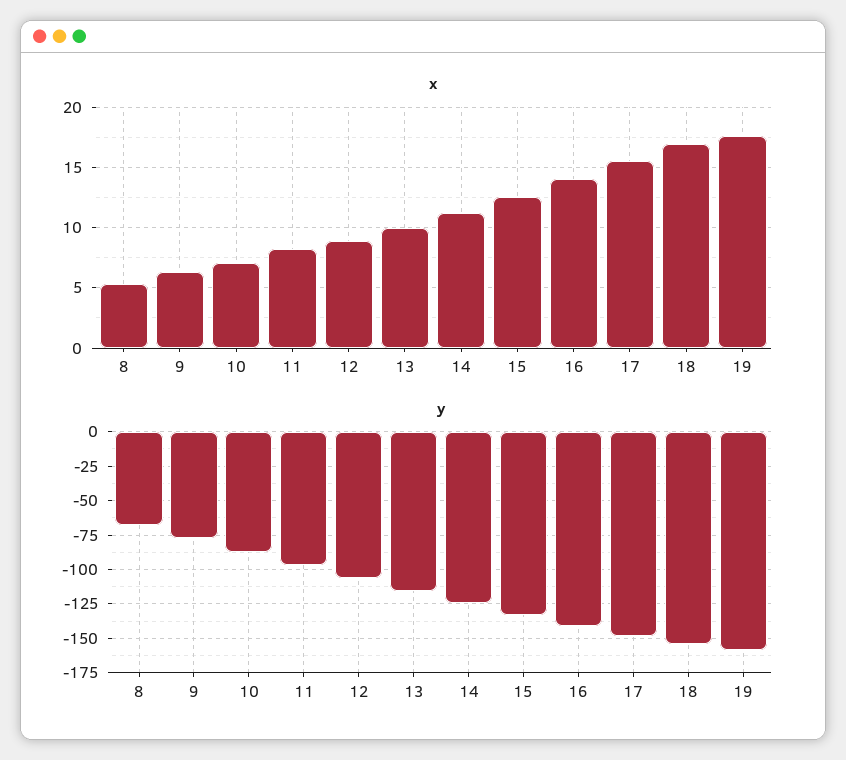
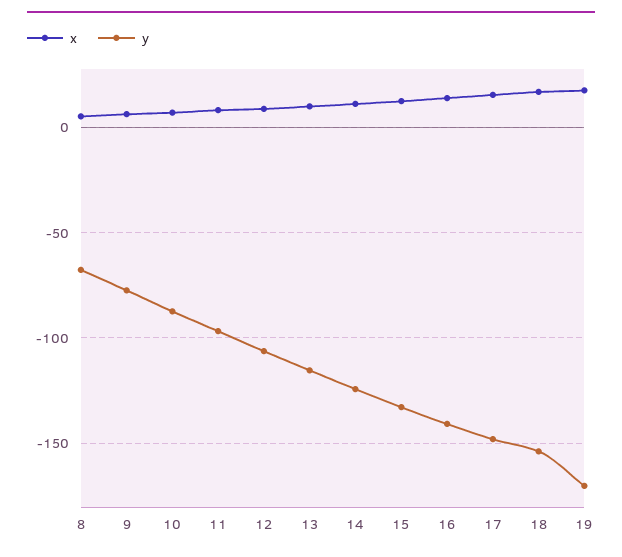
  {
    "x": {
      "8": 5.5,
      "9": 6.5,
      "10": 7,
      "11": 8,
      "12": 9,
      "13": 10,
      "14": 11,
      "15": 12.5,
      "16": 14,
      "17": 15.5,
      "18": 17,
      "19": 17.5
    },
    "y": {
      "8": -70,
      "9": -75,
      "10": -85,
      "11": -95,
      "12": -105,
      "13": -115,
      "14": -125,
      "15": -135,
      "16": -140,
      "17": -150,
      "18": -155,
-     "19": -160
+     "19": -170
    }
  }

